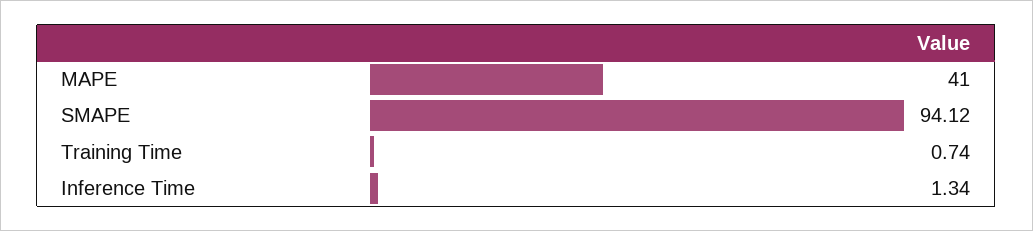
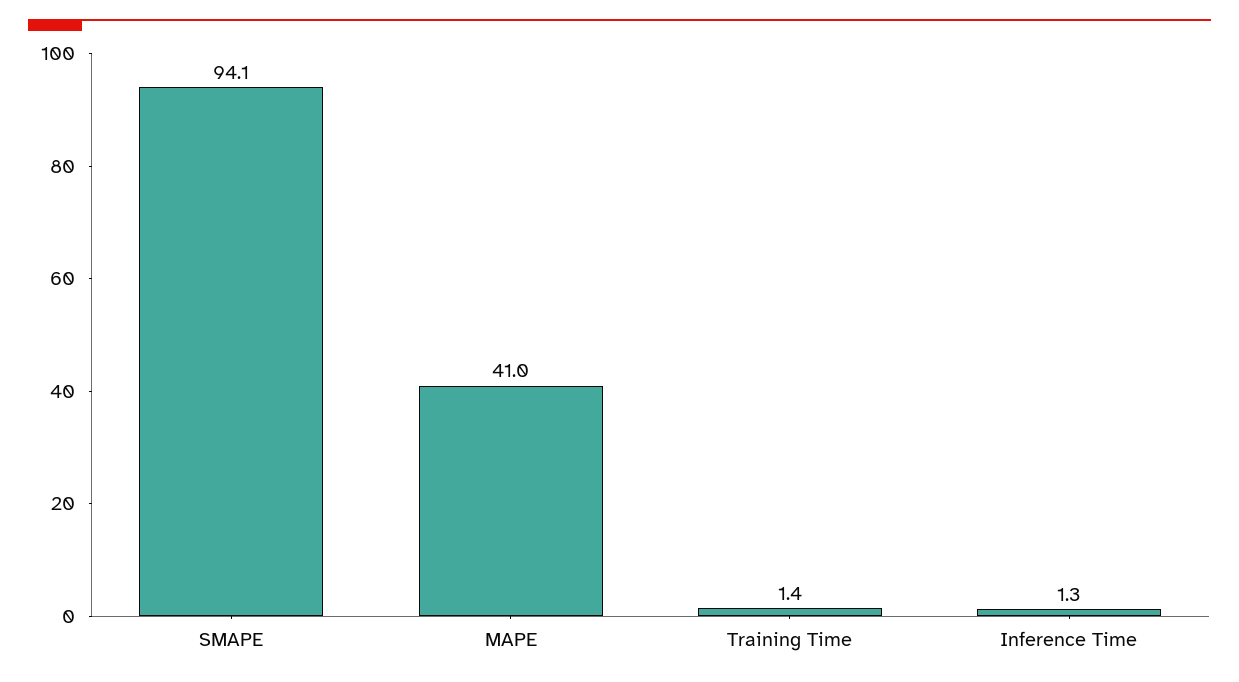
  {
    "MAPE": 41,
    "SMAPE": 94.12,
-   "Training Time": 0.74,
+   "Training Time": 1.4,
    "Inference Time": 1.34
  }

